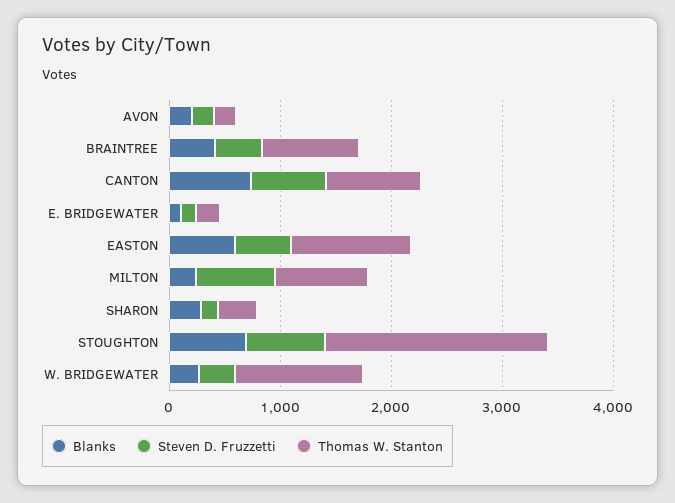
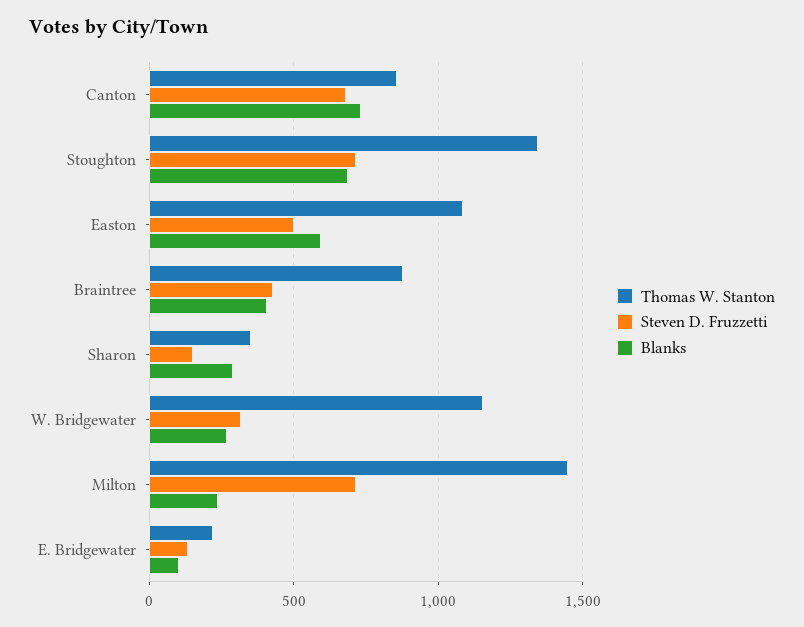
  {
    "Blanks": {
-     "AVON": 200,
      "BRAINTREE": 400,
      "CANTON": 750,
      "E. BRIDGEWATER": 100,
      "EASTON": 600,
      "MILTON": 250,
      "SHARON": 300,
      "STOUGHTON": 700,
      "W. BRIDGEWATER": 250
    },
    "Steven D. Fruzzetti": {
-     "AVON": 200,
      "BRAINTREE": 450,
      "CANTON": 700,
      "E. BRIDGEWATER": 150,
      "EASTON": 500,
      "MILTON": 700,
      "SHARON": 150,
      "STOUGHTON": 700,
      "W. BRIDGEWATER": 300
    },
    "Thomas W. Stanton": {
-     "AVON": 200,
      "BRAINTREE": 900,
      "CANTON": 850,
      "E. BRIDGEWATER": 200,
      "EASTON": 1100,
-     "MILTON": 800,
+     "MILTON": 1450,
      "SHARON": 350,
-     "STOUGHTON": 2000,
+     "STOUGHTON": 1350,
      "W. BRIDGEWATER": 1150
    }
  }

